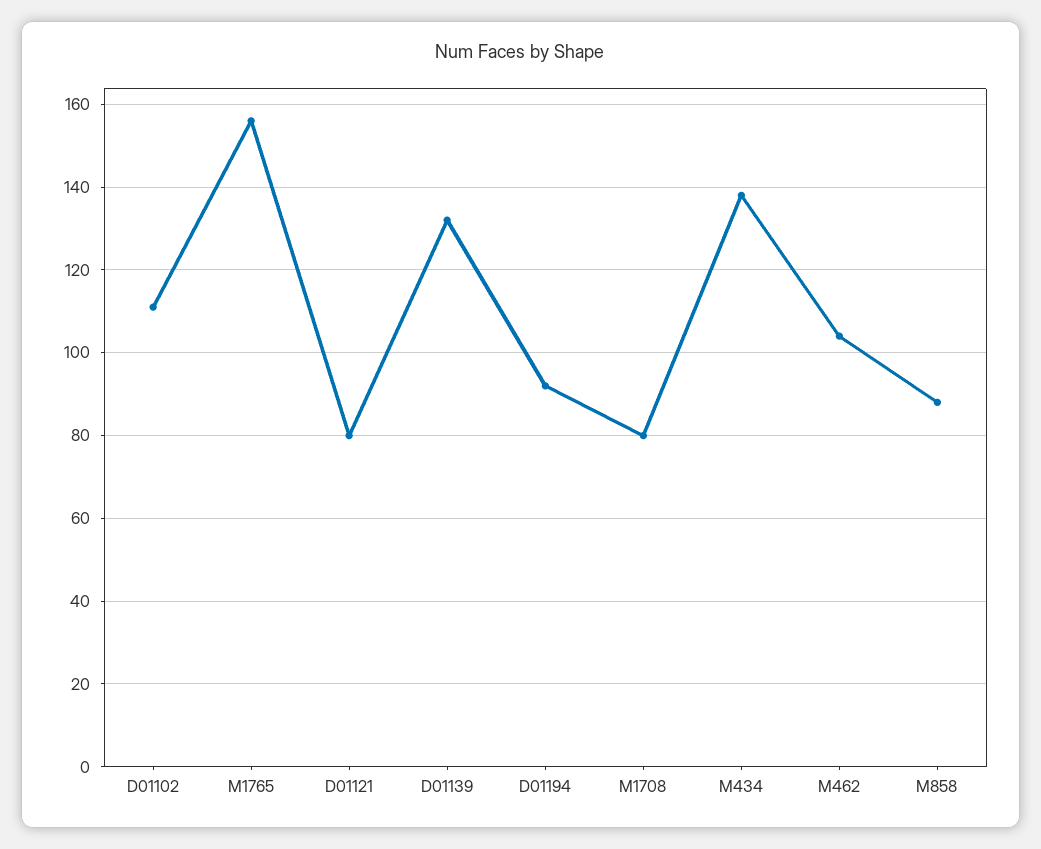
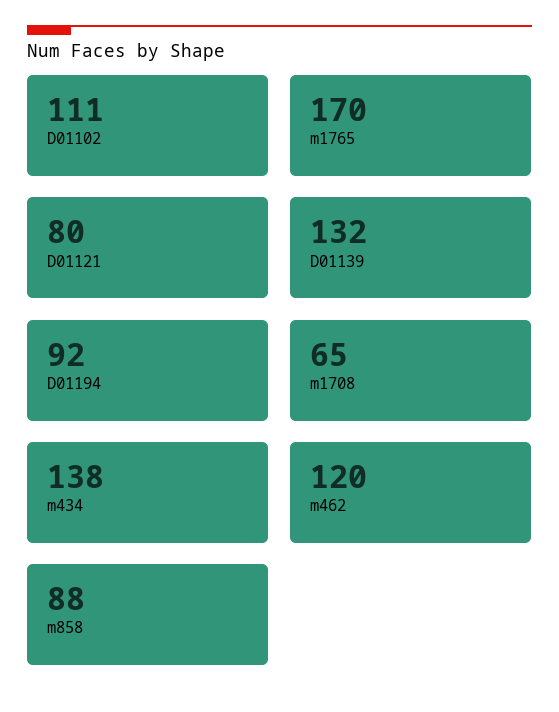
  {
    "D01102": 111,
-   "M1765": 155,
+   "M1765": 170,
    "D01121": 80,
    "D01139": 132,
    "D01194": 92,
-   "M1708": 80,
+   "M1708": 65,
    "M434": 138,
-   "M462": 105,
+   "M462": 120,
    "M858": 88
  }

